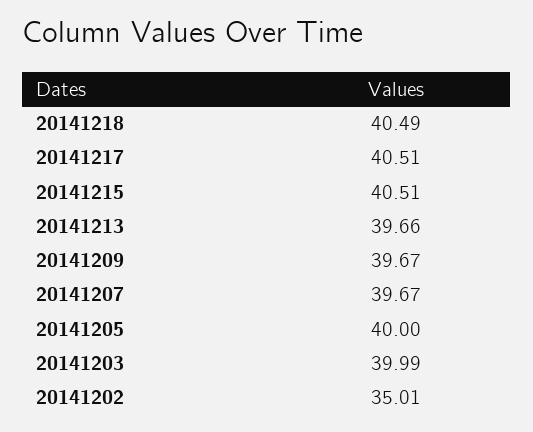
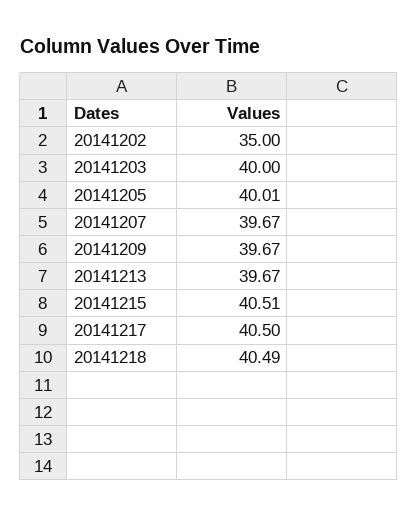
  {
    "20141218": 40.49,
-   "20141217": 40.51,
+   "20141217": 40.5,
    "20141215": 40.51,
-   "20141213": 39.66,
+   "20141213": 39.67,
    "20141209": 39.67,
    "20141207": 39.67,
-   "20141205": 40,
+   "20141205": 40.01,
-   "20141203": 39.99,
+   "20141203": 40,
-   "20141202": 35.01
+   "20141202": 35
  }

